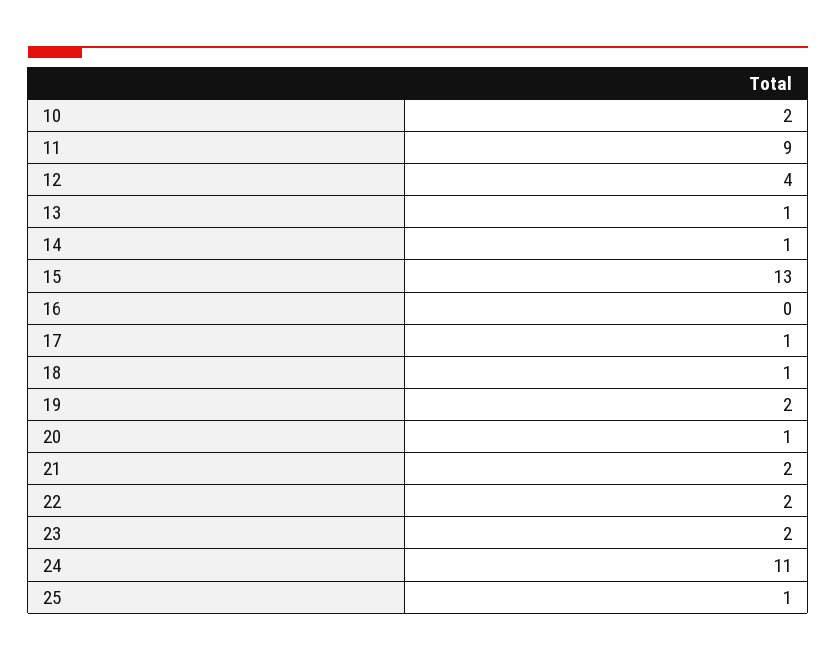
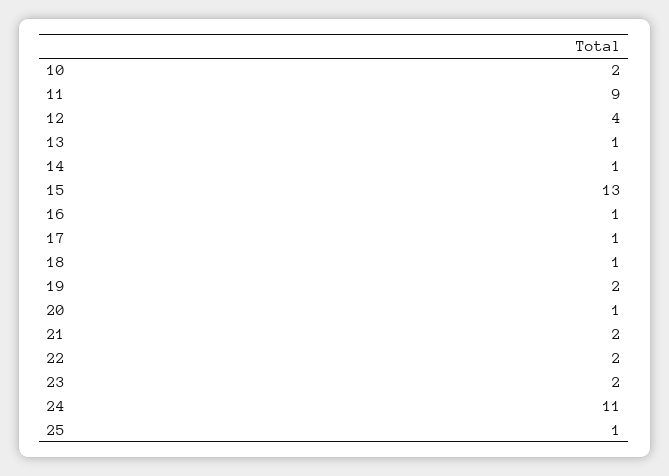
  {
    "10": 2,
    "11": 9,
    "12": 4,
    "13": 1,
    "14": 1,
    "15": 13,
-   "16": 0,
+   "16": 1,
    "17": 1,
    "18": 1,
    "19": 2,
    "20": 1,
    "21": 2,
    "22": 2,
    "23": 2,
    "24": 11,
    "25": 1
  }

